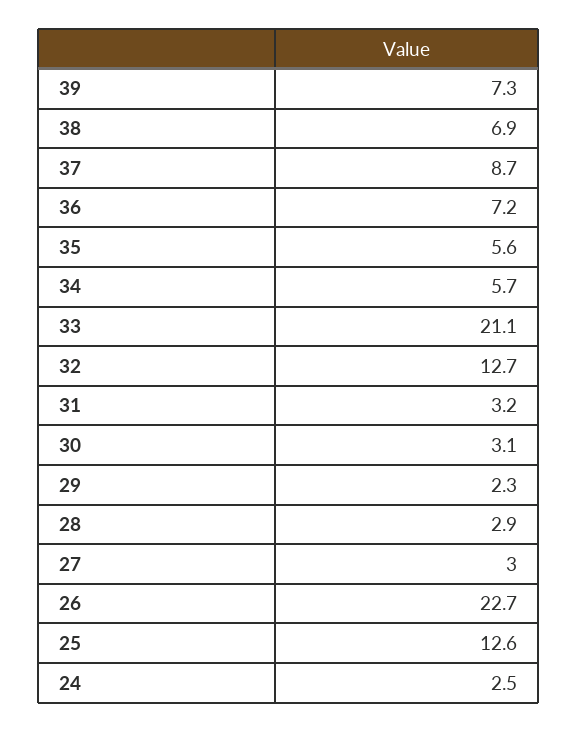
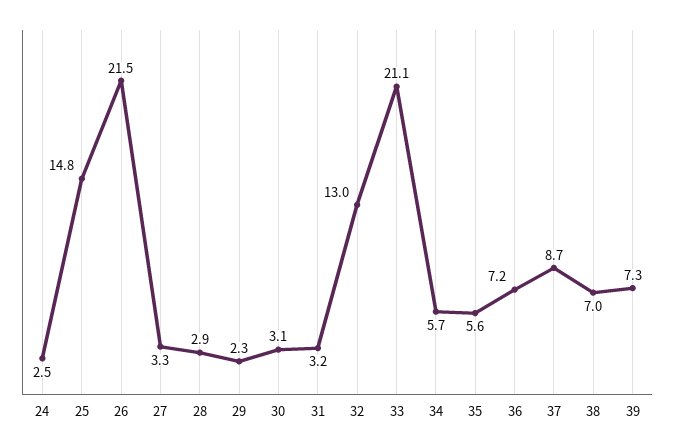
  {
    "39": 7.3,
-   "38": 6.9,
+   "38": 7,
    "37": 8.7,
    "36": 7.2,
    "35": 5.6,
    "34": 5.7,
    "33": 21.1,
-   "32": 12.7,
+   "32": 13,
    "31": 3.2,
    "30": 3.1,
    "29": 2.3,
    "28": 2.9,
-   "27": 3,
+   "27": 3.3,
-   "26": 22.7,
+   "26": 21.5,
-   "25": 12.6,
+   "25": 14.8,
    "24": 2.5
  }

